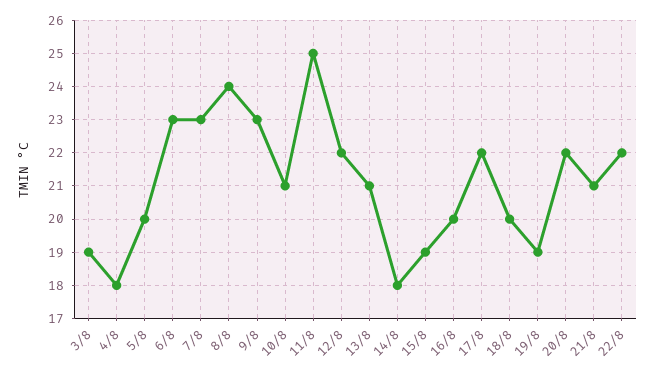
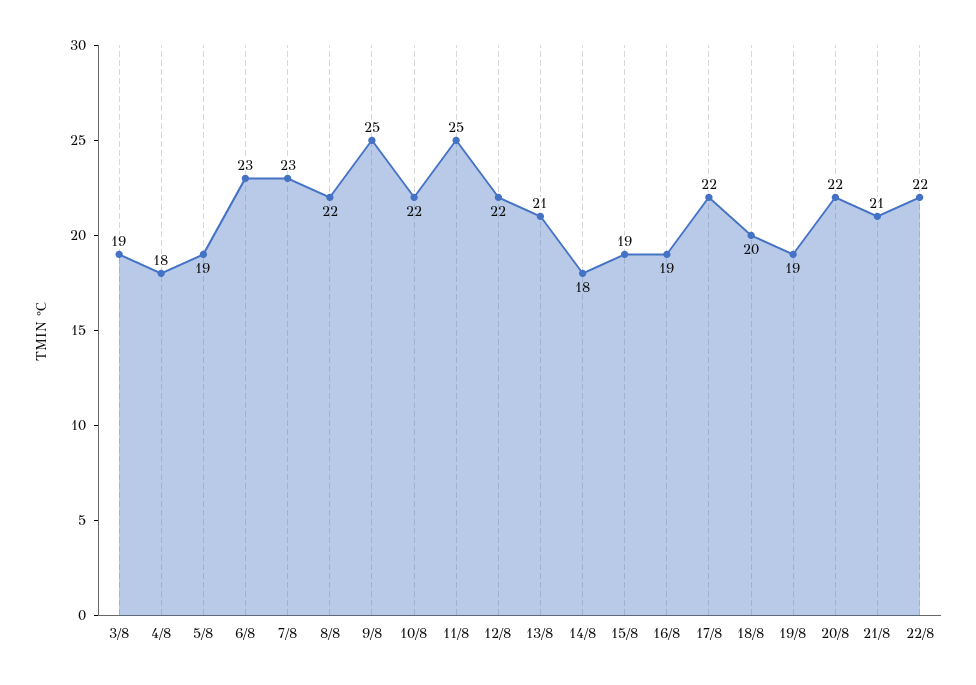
  {
    "3/8": 19,
    "4/8": 18,
-   "5/8": 20,
+   "5/8": 19,
    "6/8": 23,
    "7/8": 23,
-   "8/8": 24,
+   "8/8": 22,
-   "9/8": 23,
+   "9/8": 25,
-   "10/8": 21,
+   "10/8": 22,
    "11/8": 25,
    "12/8": 22,
    "13/8": 21,
    "14/8": 18,
    "15/8": 19,
-   "16/8": 20,
+   "16/8": 19,
    "17/8": 22,
    "18/8": 20,
    "19/8": 19,
    "20/8": 22,
    "21/8": 21,
    "22/8": 22
  }

